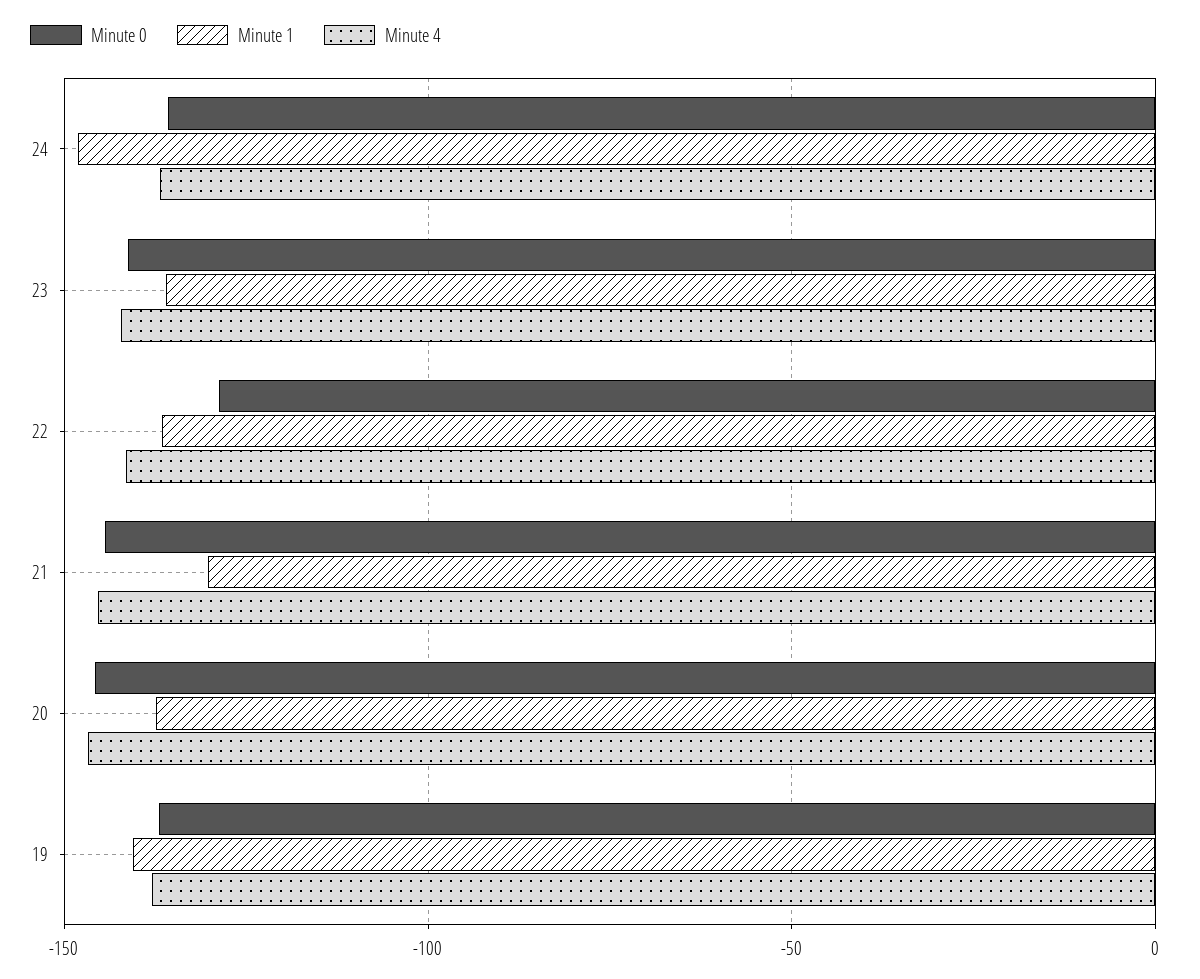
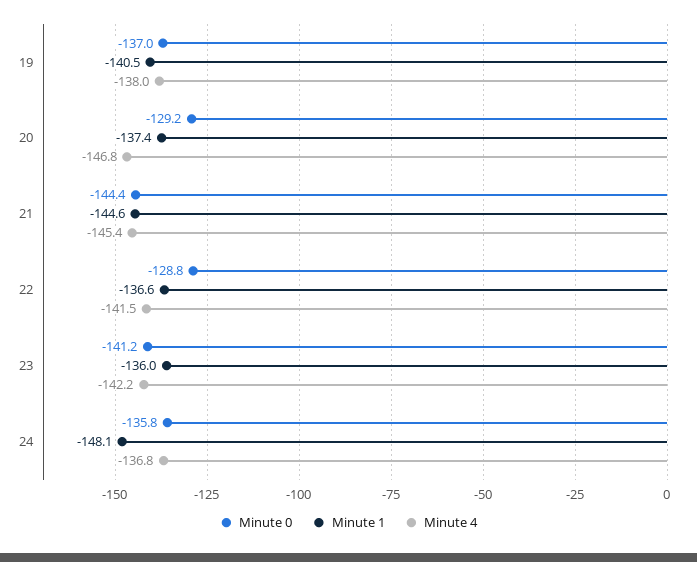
  {
    "Minute 0": {
      "24": -135.8,
      "23": -141.2,
      "22": -128.8,
      "21": -144.4,
-     "20": -145,
+     "20": -129.2,
      "19": -137
    },
    "Minute 1": {
      "24": -148.1,
      "23": -136,
      "22": -136.6,
-     "21": -130,
+     "21": -144.6,
      "20": -137.4,
      "19": -140.5
    },
    "Minute 4": {
      "24": -136.8,
      "23": -142.2,
      "22": -141.5,
      "21": -145.4,
      "20": -146.8,
      "19": -138
    }
  }

